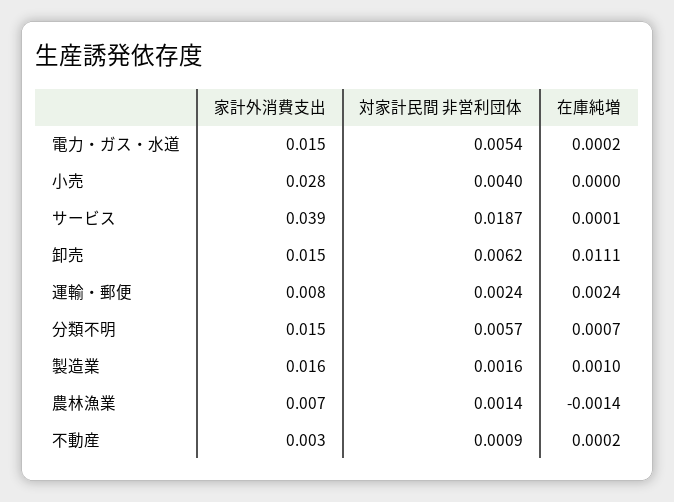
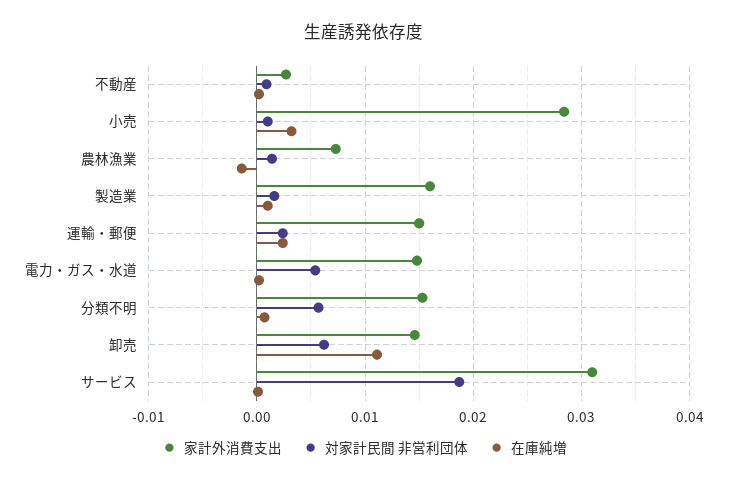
  {
    "家計外消費支出": {
      "電力・ガス・水道": 0.015,
      "小売": 0.028,
-     "サービス": 0.039,
+     "サービス": 0.031,
      "卸売": 0.015,
-     "運輸・郵便": 0.008,
+     "運輸・郵便": 0.015,
      "分類不明": 0.015,
      "製造業": 0.016,
      "農林漁業": 0.007,
      "不動産": 0.003
    },
    "対家計民間 非営利団体": {
      "電力・ガス・水道": 0.0054,
-     "小売": 0.004,
+     "小売": 0.001,
      "サービス": 0.0187,
      "卸売": 0.0062,
      "運輸・郵便": 0.0024,
      "分類不明": 0.0057,
      "製造業": 0.0016,
      "農林漁業": 0.0014,
      "不動産": 0.0009
    },
    "在庫純増": {
      "電力・ガス・水道": 0.0002,
-     "小売": 0,
+     "小売": 0.003,
      "サービス": 0.0001,
      "卸売": 0.0111,
      "運輸・郵便": 0.0024,
      "分類不明": 0.0007,
      "製造業": 0.001,
      "農林漁業": -0.0014,
      "不動産": 0.0002
    }
  }

